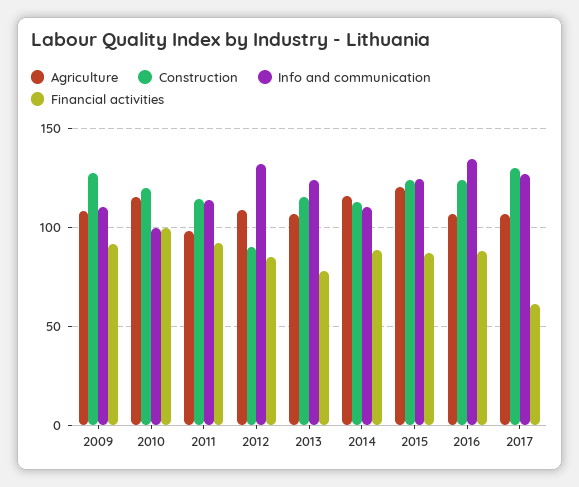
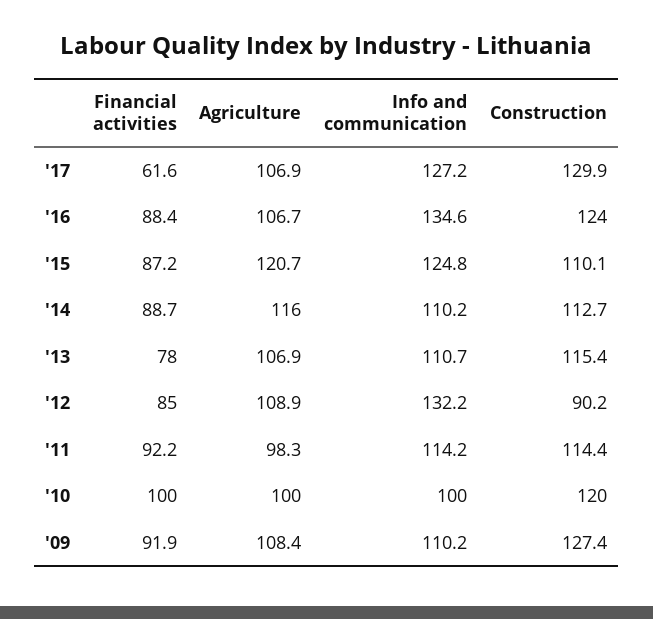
  {
    "Agriculture": {
      "2009": 108.4,
-     "2010": 115,
+     "2010": 100,
      "2011": 98.3,
      "2012": 108.9,
      "2013": 106.9,
      "2014": 116,
      "2015": 120.7,
      "2016": 106.7,
      "2017": 106.9
    },
    "Construction": {
      "2009": 127.4,
      "2010": 120,
      "2011": 114.4,
      "2012": 90.2,
      "2013": 115.4,
      "2014": 112.7,
-     "2015": 125,
+     "2015": 110.1,
      "2016": 124,
      "2017": 129.9
    },
    "Info and communication": {
      "2009": 110.2,
      "2010": 100,
      "2011": 114.2,
      "2012": 132.2,
-     "2013": 125,
+     "2013": 110.7,
      "2014": 110.2,
      "2015": 124.8,
      "2016": 134.6,
      "2017": 127.2
    },
    "Financial activities": {
      "2009": 91.9,
      "2010": 100,
      "2011": 92.2,
      "2012": 85,
      "2013": 78,
      "2014": 88.7,
      "2015": 87.2,
      "2016": 88.4,
      "2017": 61.6
    }
  }

